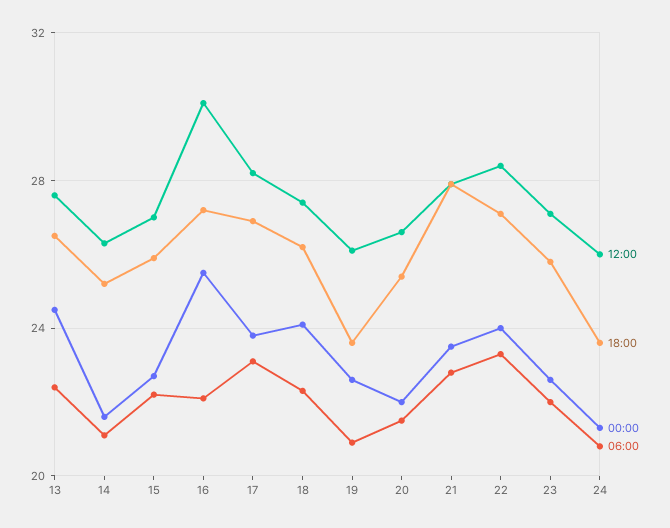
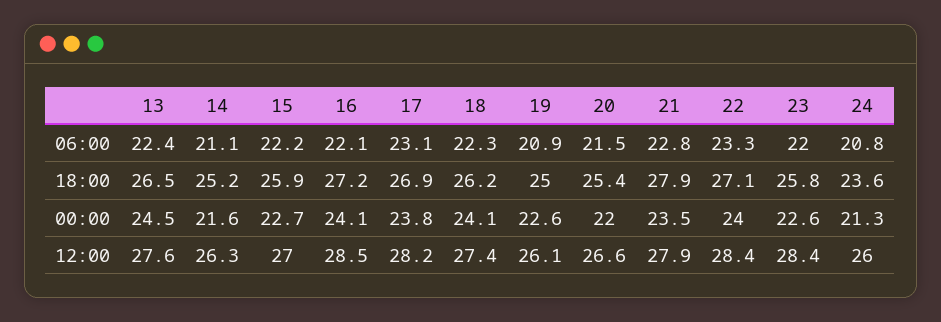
  {
    "12:00": {
      "13": 27.6,
      "14": 26.3,
      "15": 27,
-     "16": 30,
+     "16": 28.5,
      "17": 28.2,
      "18": 27.4,
      "19": 26.1,
      "20": 26.6,
      "21": 27.9,
      "22": 28.4,
-     "23": 27,
+     "23": 28.4,
      "24": 26
    },
    "18:00": {
      "13": 26.5,
      "14": 25.2,
      "15": 25.9,
      "16": 27.2,
      "17": 26.9,
      "18": 26.2,
-     "19": 23.5,
+     "19": 25,
      "20": 25.4,
      "21": 27.9,
      "22": 27.1,
      "23": 25.8,
      "24": 23.6
    },
    "00:00": {
      "13": 24.5,
      "14": 21.6,
      "15": 22.7,
-     "16": 25.5,
+     "16": 24.1,
      "17": 23.8,
      "18": 24.1,
      "19": 22.6,
      "20": 22,
      "21": 23.5,
      "22": 24,
      "23": 22.6,
      "24": 21.3
    },
    "06:00": {
      "13": 22.4,
      "14": 21.1,
      "15": 22.2,
      "16": 22.1,
      "17": 23.1,
      "18": 22.3,
      "19": 20.9,
      "20": 21.5,
      "21": 22.8,
      "22": 23.3,
      "23": 22,
      "24": 20.8
    }
  }

